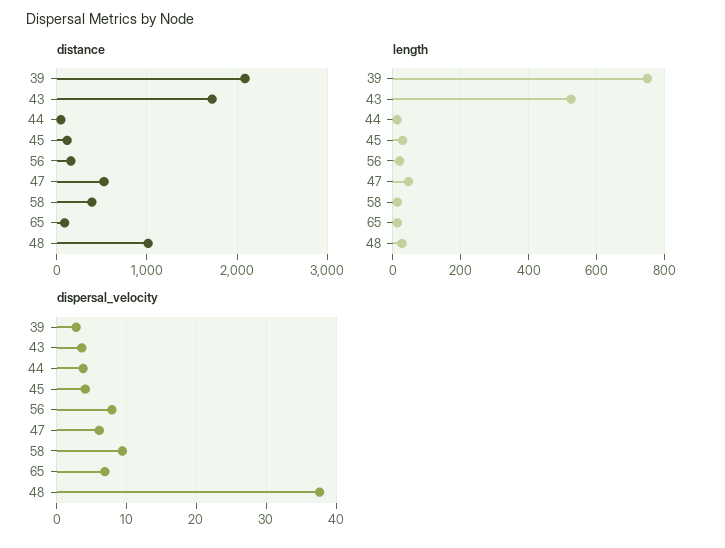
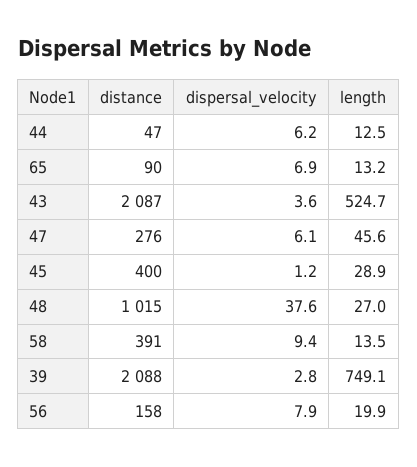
  {
    "distance": {
      "39": 2088,
-     "43": 1700,
+     "43": 2087,
      "44": 47,
-     "45": 100,
+     "45": 400,
      "56": 158,
-     "47": 500,
+     "47": 276,
      "58": 391,
      "65": 90,
      "48": 1015
    },
    "length": {
      "39": 749.1,
      "43": 524.7,
      "44": 12.5,
      "45": 28.9,
      "56": 19.9,
      "47": 45.6,
      "58": 13.5,
      "65": 13.2,
      "48": 27
    },
    "dispersal_velocity": {
      "39": 2.8,
      "43": 3.6,
-     "44": 4,
+     "44": 6.2,
-     "45": 4,
+     "45": 1.2,
      "56": 7.9,
      "47": 6.1,
      "58": 9.4,
      "65": 6.9,
      "48": 37.6
    }
  }

